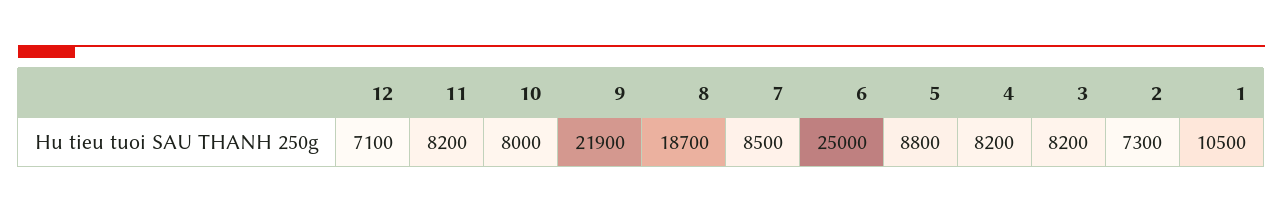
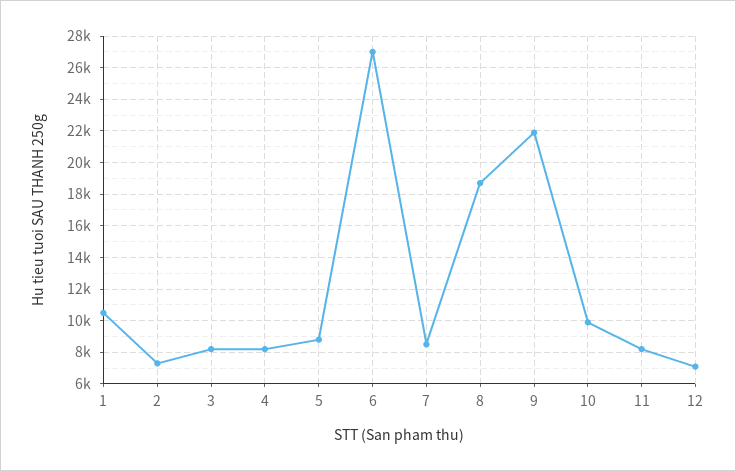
  {
    "12": 7100,
    "11": 8200,
-   "10": 8000,
+   "10": 10000,
    "9": 21900,
    "8": 18700,
    "7": 8500,
-   "6": 25000,
+   "6": 27000,
    "5": 8800,
    "4": 8200,
    "3": 8200,
    "2": 7300,
    "1": 10500
  }

